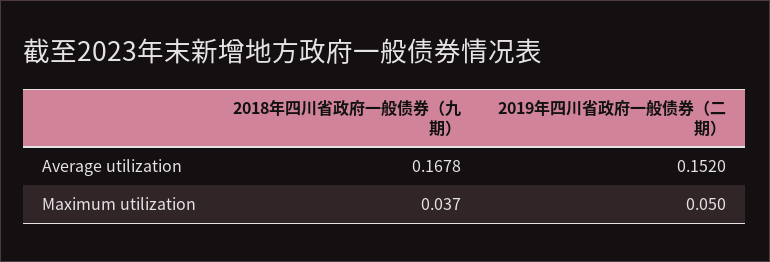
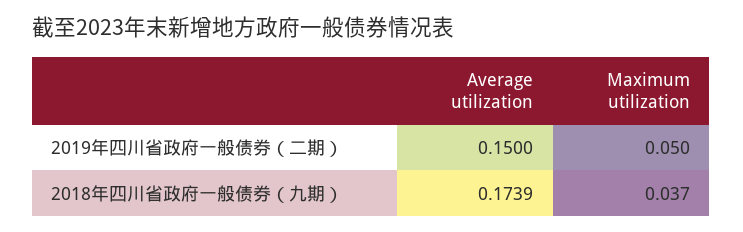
  {
    "2018年四川省政府一般债券（九期）": {
-     "Average utilization": 0.1678,
+     "Average utilization": 0.1739,
      "Maximum utilization": 0.037
    },
    "2019年四川省政府一般债券（二期）": {
-     "Average utilization": 0.152,
+     "Average utilization": 0.15,
      "Maximum utilization": 0.05
    }
  }

